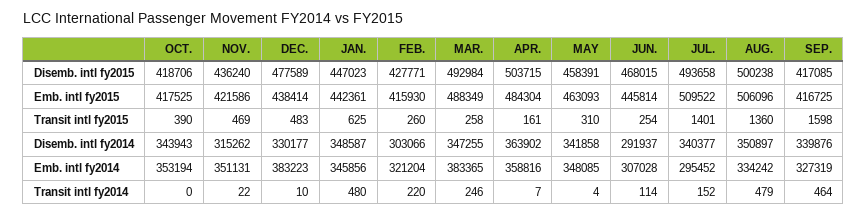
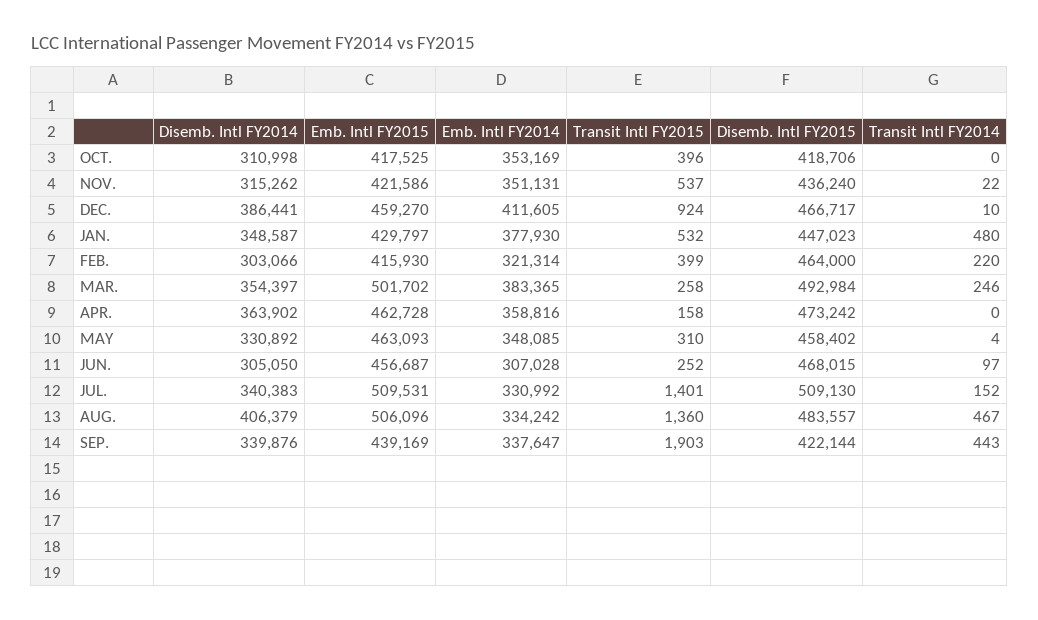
  {
    "OCT.": {
      "Disemb. intl fy2015": 418706,
      "Emb. intl fy2015": 417525,
-     "Transit intl fy2015": 390,
+     "Transit intl fy2015": 396,
-     "Disemb. intl fy2014": 343943,
+     "Disemb. intl fy2014": 310998,
-     "Emb. intl fy2014": 353194,
+     "Emb. intl fy2014": 353169,
      "Transit intl fy2014": 0
    },
    "NOV.": {
      "Disemb. intl fy2015": 436240,
      "Emb. intl fy2015": 421586,
-     "Transit intl fy2015": 469,
+     "Transit intl fy2015": 537,
      "Disemb. intl fy2014": 315262,
      "Emb. intl fy2014": 351131,
      "Transit intl fy2014": 22
    },
    "DEC.": {
-     "Disemb. intl fy2015": 477589,
+     "Disemb. intl fy2015": 466717,
-     "Emb. intl fy2015": 438414,
+     "Emb. intl fy2015": 459270,
-     "Transit intl fy2015": 483,
+     "Transit intl fy2015": 924,
-     "Disemb. intl fy2014": 330177,
+     "Disemb. intl fy2014": 386441,
-     "Emb. intl fy2014": 383223,
+     "Emb. intl fy2014": 411605,
      "Transit intl fy2014": 10
    },
    "JAN.": {
      "Disemb. intl fy2015": 447023,
-     "Emb. intl fy2015": 442361,
+     "Emb. intl fy2015": 429797,
-     "Transit intl fy2015": 625,
+     "Transit intl fy2015": 532,
      "Disemb. intl fy2014": 348587,
-     "Emb. intl fy2014": 345856,
+     "Emb. intl fy2014": 377930,
      "Transit intl fy2014": 480
    },
    "FEB.": {
-     "Disemb. intl fy2015": 427771,
+     "Disemb. intl fy2015": 464000,
      "Emb. intl fy2015": 415930,
-     "Transit intl fy2015": 260,
+     "Transit intl fy2015": 399,
      "Disemb. intl fy2014": 303066,
-     "Emb. intl fy2014": 321204,
+     "Emb. intl fy2014": 321314,
      "Transit intl fy2014": 220
    },
    "MAR.": {
      "Disemb. intl fy2015": 492984,
-     "Emb. intl fy2015": 488349,
+     "Emb. intl fy2015": 501702,
      "Transit intl fy2015": 258,
-     "Disemb. intl fy2014": 347255,
+     "Disemb. intl fy2014": 354397,
      "Emb. intl fy2014": 383365,
      "Transit intl fy2014": 246
    },
    "APR.": {
-     "Disemb. intl fy2015": 503715,
+     "Disemb. intl fy2015": 473242,
-     "Emb. intl fy2015": 484304,
+     "Emb. intl fy2015": 462728,
-     "Transit intl fy2015": 161,
+     "Transit intl fy2015": 158,
      "Disemb. intl fy2014": 363902,
      "Emb. intl fy2014": 358816,
-     "Transit intl fy2014": 7
+     "Transit intl fy2014": 0
    },
    "MAY": {
-     "Disemb. intl fy2015": 458391,
+     "Disemb. intl fy2015": 458402,
      "Emb. intl fy2015": 463093,
      "Transit intl fy2015": 310,
-     "Disemb. intl fy2014": 341858,
+     "Disemb. intl fy2014": 330892,
      "Emb. intl fy2014": 348085,
      "Transit intl fy2014": 4
    },
    "JUN.": {
      "Disemb. intl fy2015": 468015,
-     "Emb. intl fy2015": 445814,
+     "Emb. intl fy2015": 456687,
-     "Transit intl fy2015": 254,
+     "Transit intl fy2015": 252,
-     "Disemb. intl fy2014": 291937,
+     "Disemb. intl fy2014": 305050,
      "Emb. intl fy2014": 307028,
-     "Transit intl fy2014": 114
+     "Transit intl fy2014": 97
    },
    "JUL.": {
-     "Disemb. intl fy2015": 493658,
+     "Disemb. intl fy2015": 509130,
-     "Emb. intl fy2015": 509522,
+     "Emb. intl fy2015": 509531,
      "Transit intl fy2015": 1401,
-     "Disemb. intl fy2014": 340377,
+     "Disemb. intl fy2014": 340383,
-     "Emb. intl fy2014": 295452,
+     "Emb. intl fy2014": 330992,
      "Transit intl fy2014": 152
    },
    "AUG.": {
-     "Disemb. intl fy2015": 500238,
+     "Disemb. intl fy2015": 483557,
      "Emb. intl fy2015": 506096,
      "Transit intl fy2015": 1360,
-     "Disemb. intl fy2014": 350897,
+     "Disemb. intl fy2014": 406379,
      "Emb. intl fy2014": 334242,
-     "Transit intl fy2014": 479
+     "Transit intl fy2014": 467
    },
    "SEP.": {
-     "Disemb. intl fy2015": 417085,
+     "Disemb. intl fy2015": 422144,
-     "Emb. intl fy2015": 416725,
+     "Emb. intl fy2015": 439169,
-     "Transit intl fy2015": 1598,
+     "Transit intl fy2015": 1903,
      "Disemb. intl fy2014": 339876,
-     "Emb. intl fy2014": 327319,
+     "Emb. intl fy2014": 337647,
-     "Transit intl fy2014": 464
+     "Transit intl fy2014": 443
    }
  }

